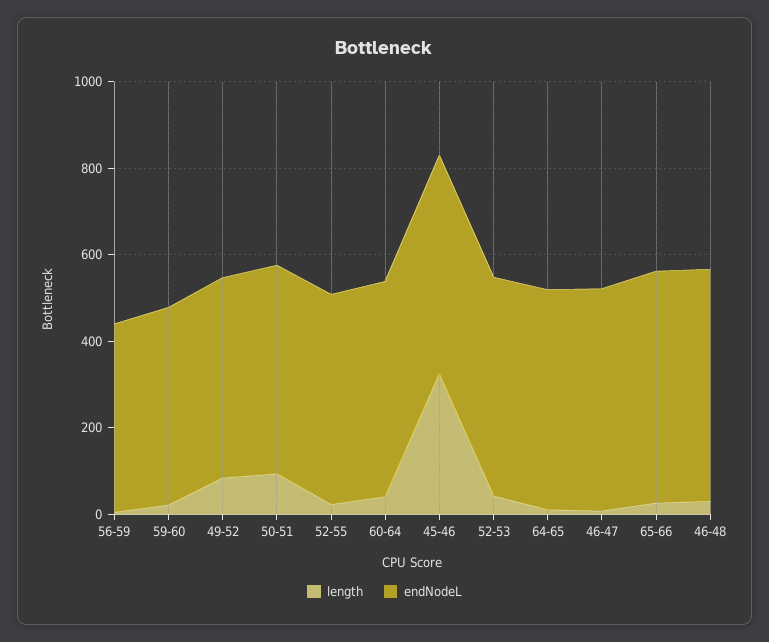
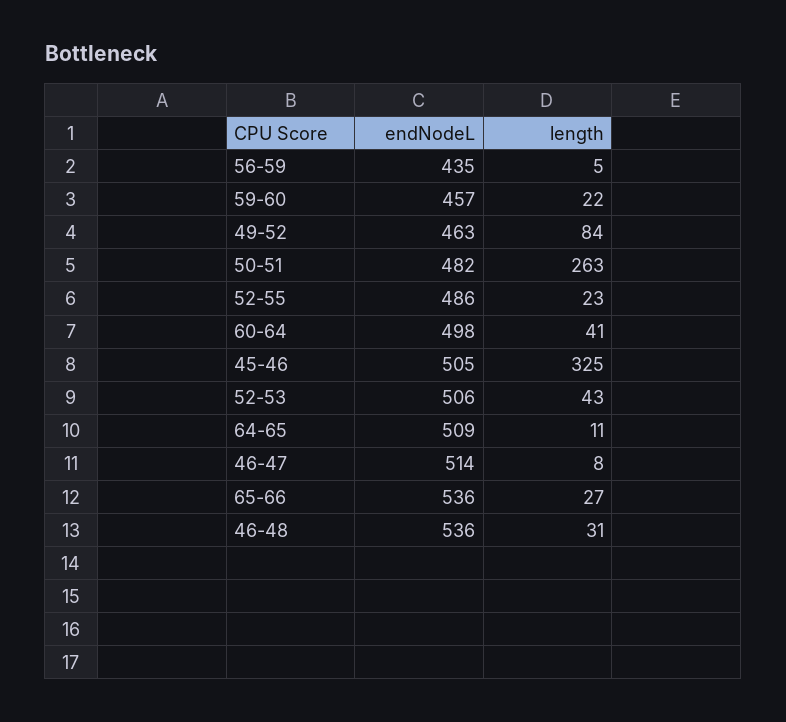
  {
    "length": {
      "56-59": 5,
      "59-60": 22,
      "49-52": 84,
-     "50-51": 100,
+     "50-51": 263,
      "52-55": 23,
      "60-64": 41,
      "45-46": 325,
      "52-53": 43,
      "64-65": 11,
      "46-47": 8,
      "65-66": 27,
      "46-48": 31
    },
    "endNodeL": {
      "56-59": 435,
      "59-60": 457,
      "49-52": 463,
      "50-51": 482,
      "52-55": 486,
      "60-64": 498,
      "45-46": 505,
      "52-53": 506,
      "64-65": 509,
      "46-47": 514,
      "65-66": 536,
      "46-48": 536
    }
  }

